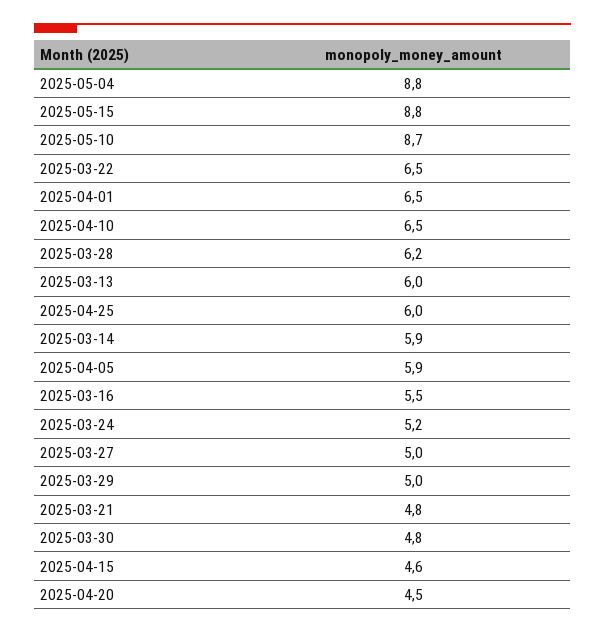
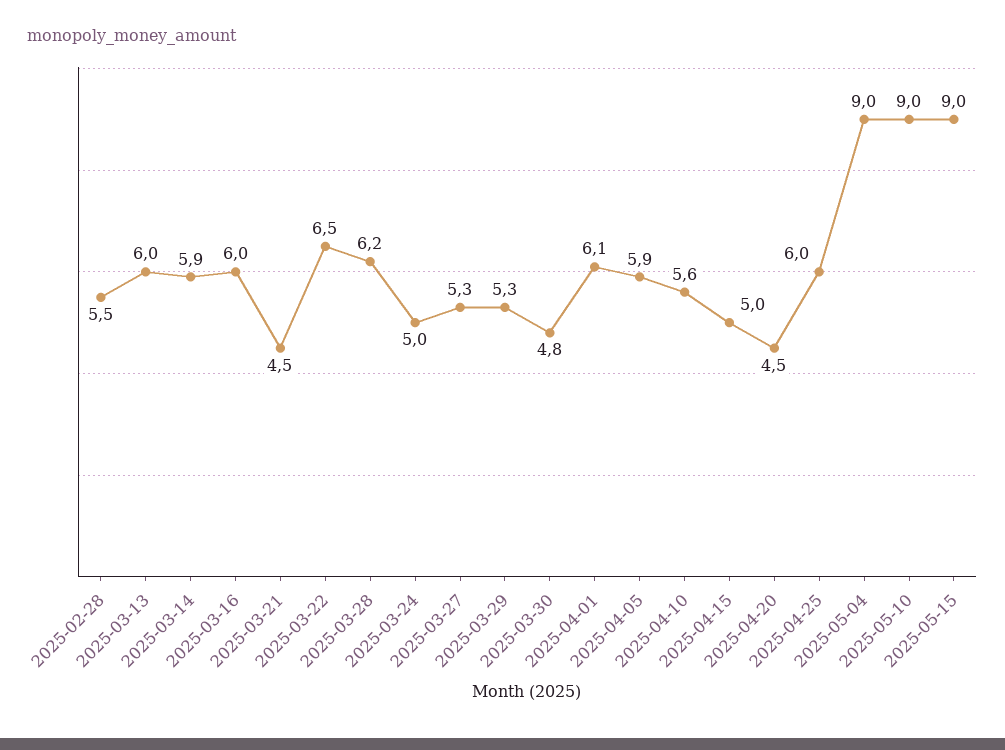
  {
-   "2025-05-04": 8.8,
+   "2025-05-04": 9,
-   "2025-05-15": 8.8,
+   "2025-05-15": 9,
-   "2025-05-10": 8.7,
+   "2025-05-10": 9,
    "2025-03-22": 6.5,
-   "2025-04-01": 6.5,
+   "2025-04-01": 6.1,
-   "2025-04-10": 6.5,
+   "2025-04-10": 5.6,
    "2025-03-28": 6.2,
    "2025-03-13": 6,
    "2025-04-25": 6,
    "2025-03-14": 5.9,
    "2025-04-05": 5.9,
-   "2025-03-16": 5.5,
+   "2025-03-16": 6,
-   "2025-03-24": 5.2,
+   "2025-03-24": 5,
-   "2025-03-27": 5,
+   "2025-03-27": 5.3,
-   "2025-03-29": 5,
+   "2025-03-29": 5.3,
-   "2025-03-21": 4.8,
+   "2025-03-21": 4.5,
    "2025-03-30": 4.8,
-   "2025-04-15": 4.6,
+   "2025-04-15": 5,
-   "2025-04-20": 4.5
+   "2025-04-20": 4.5,
+   "2025-02-28": 5.5
  }

